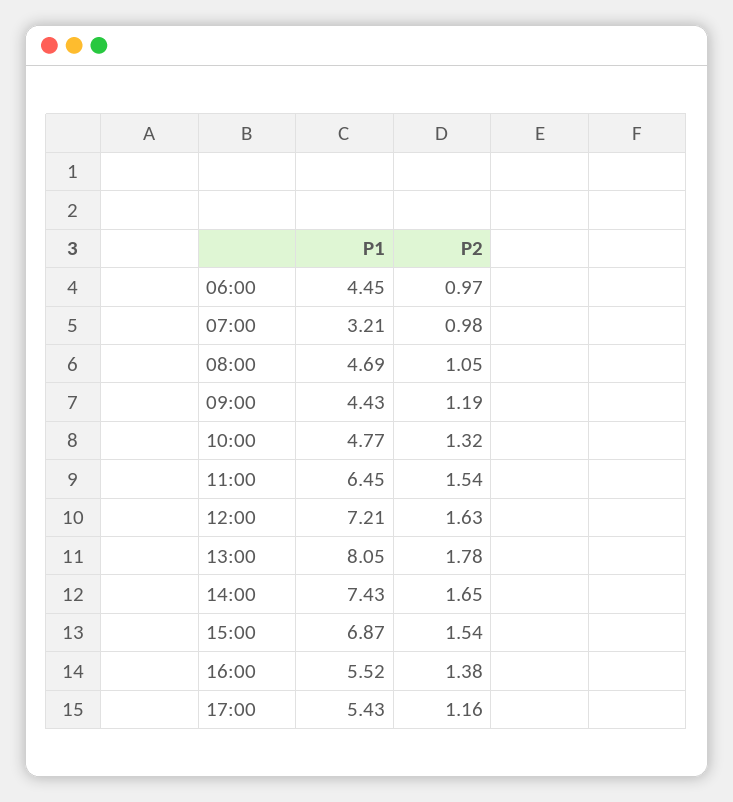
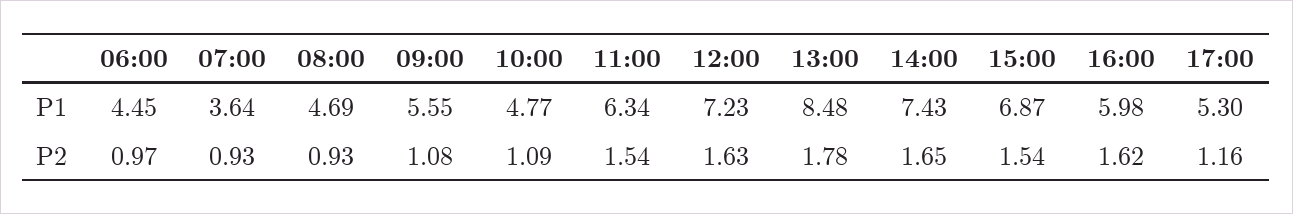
  {
    "P1": {
      "06:00": 4.45,
-     "07:00": 3.21,
+     "07:00": 3.64,
      "08:00": 4.69,
-     "09:00": 4.43,
+     "09:00": 5.55,
      "10:00": 4.77,
-     "11:00": 6.45,
+     "11:00": 6.34,
-     "12:00": 7.21,
+     "12:00": 7.23,
-     "13:00": 8.05,
+     "13:00": 8.48,
      "14:00": 7.43,
      "15:00": 6.87,
-     "16:00": 5.52,
+     "16:00": 5.98,
-     "17:00": 5.43
+     "17:00": 5.3
    },
    "P2": {
      "06:00": 0.97,
-     "07:00": 0.98,
+     "07:00": 0.93,
-     "08:00": 1.05,
+     "08:00": 0.93,
-     "09:00": 1.19,
+     "09:00": 1.08,
-     "10:00": 1.32,
+     "10:00": 1.09,
      "11:00": 1.54,
      "12:00": 1.63,
      "13:00": 1.78,
      "14:00": 1.65,
      "15:00": 1.54,
-     "16:00": 1.38,
+     "16:00": 1.62,
      "17:00": 1.16
    }
  }

